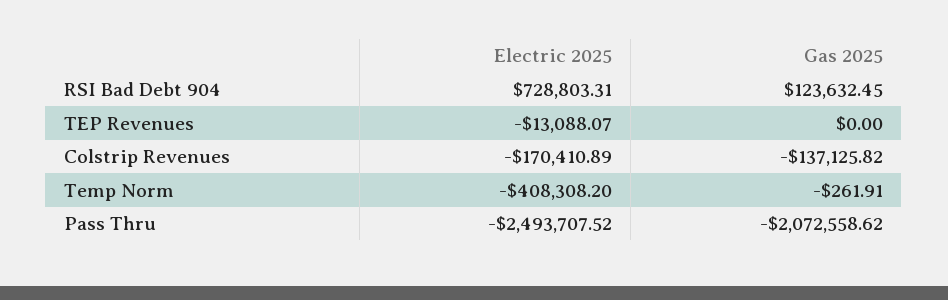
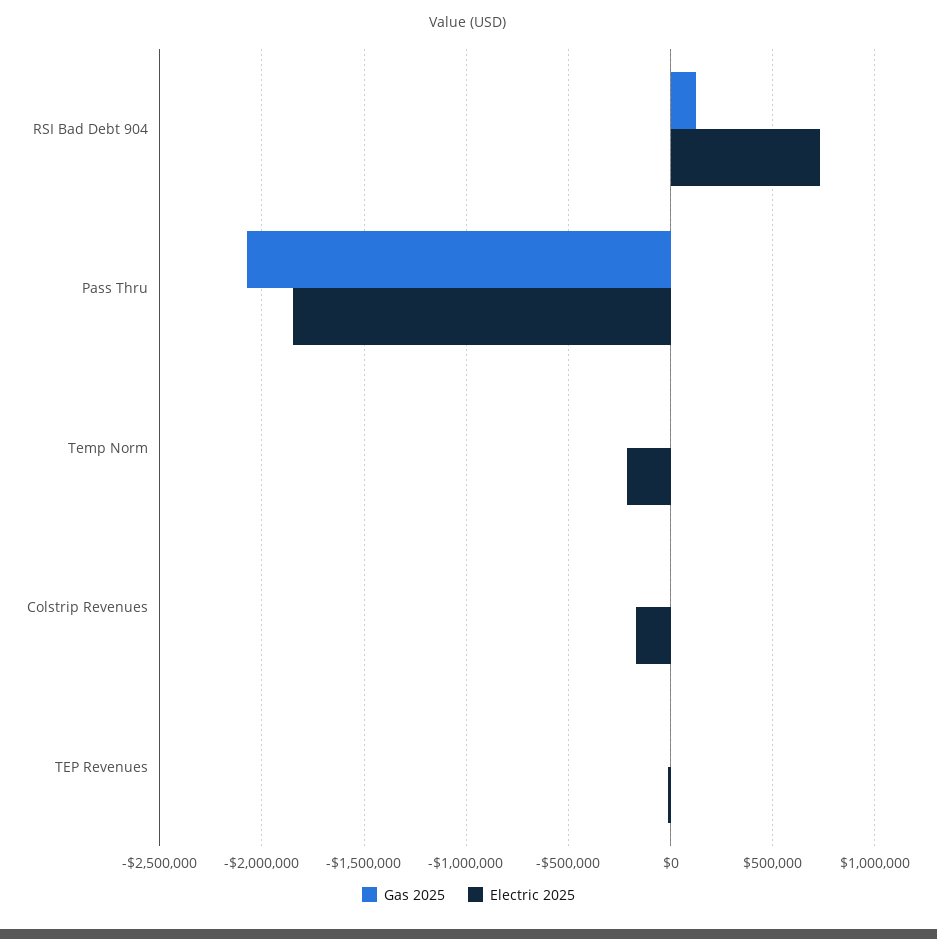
  {
    "Electric 2025": {
      "RSI Bad Debt 904": 728803.31,
      "TEP Revenues": -13088.07,
      "Colstrip Revenues": -170410.89,
-     "Temp Norm": -408308.2,
+     "Temp Norm": -200000,
-     "Pass Thru": -2493707.52
+     "Pass Thru": -1850000
    },
    "Gas 2025": {
      "RSI Bad Debt 904": 123632.45,
      "TEP Revenues": 0,
-     "Colstrip Revenues": -137125.82,
+     "Colstrip Revenues": 0,
      "Temp Norm": -261.91,
      "Pass Thru": -2072558.62
    }
  }

